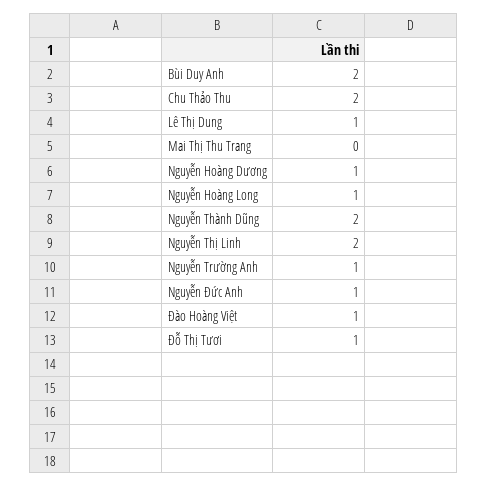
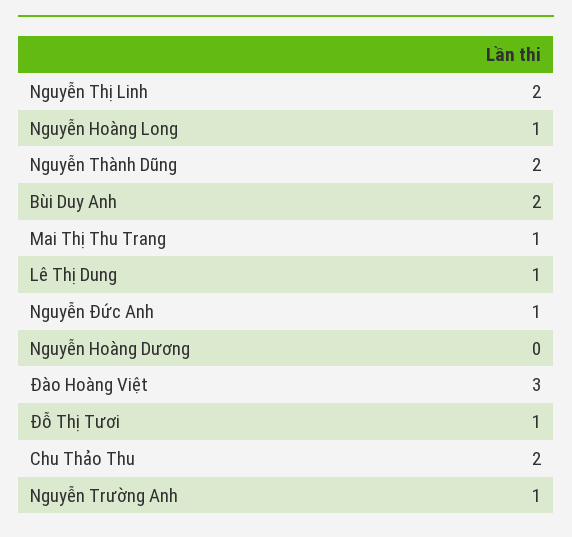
  {
    "Bùi Duy Anh": 2,
    "Chu Thảo Thu": 2,
    "Lê Thị Dung": 1,
-   "Mai Thị Thu Trang": 0,
+   "Mai Thị Thu Trang": 1,
-   "Nguyễn Hoàng Dương": 1,
+   "Nguyễn Hoàng Dương": 0,
    "Nguyễn Hoàng Long": 1,
    "Nguyễn Thành Dũng": 2,
    "Nguyễn Thị Linh": 2,
    "Nguyễn Trường Anh": 1,
    "Nguyễn Đức Anh": 1,
-   "Đào Hoàng Việt": 1,
+   "Đào Hoàng Việt": 3,
    "Đỗ Thị Tươi": 1
  }

